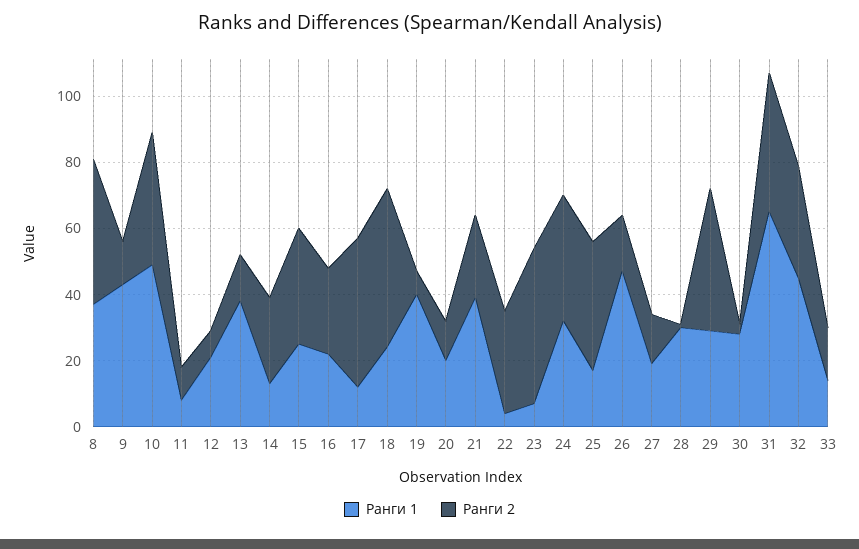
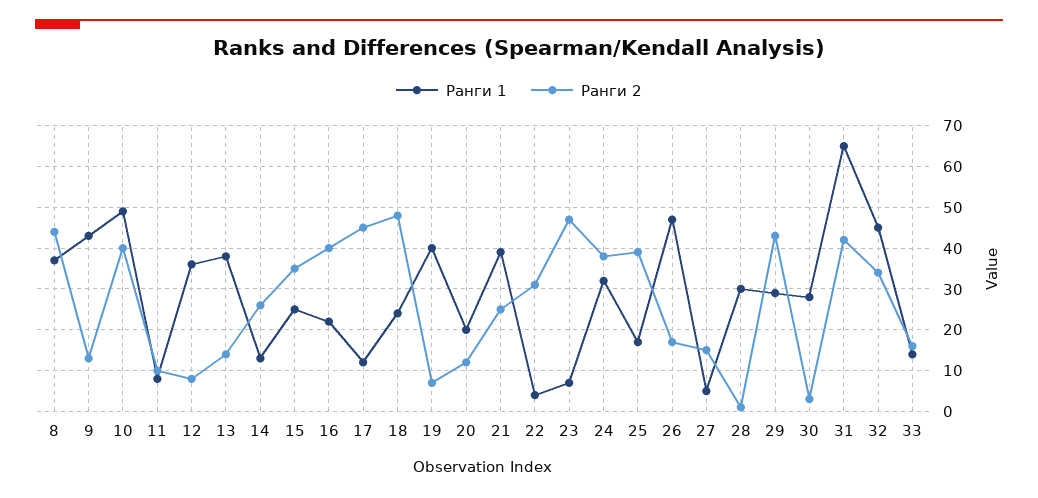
  {
    "Ранги 1": {
      "8": 35,
      "9": 45,
      "10": 50,
      "11": 10,
-     "12": 20,
+     "12": 35,
      "13": 40,
      "14": 15,
      "15": 25,
      "16": 20,
      "17": 10,
      "18": 25,
      "19": 40,
      "20": 20,
      "21": 40,
      "22": 5,
      "23": 5,
      "24": 30,
      "25": 15,
      "26": 45,
-     "27": 20,
+     "27": 5,
      "28": 30,
      "29": 30,
      "30": 30,
      "31": 65,
      "32": 45,
      "33": 15
    },
    "Ранги 2": {
      "8": 45,
      "9": 15,
      "10": 40,
      "11": 10,
      "12": 10,
      "13": 15,
      "14": 25,
      "15": 35,
-     "16": 25,
+     "16": 40,
      "17": 45,
      "18": 50,
      "19": 5,
      "20": 10,
      "21": 25,
      "22": 30,
      "23": 45,
      "24": 40,
      "25": 40,
      "26": 15,
      "27": 15,
      "28": 0,
      "29": 45,
      "30": 5,
      "31": 40,
      "32": 35,
      "33": 15
    }
  }

